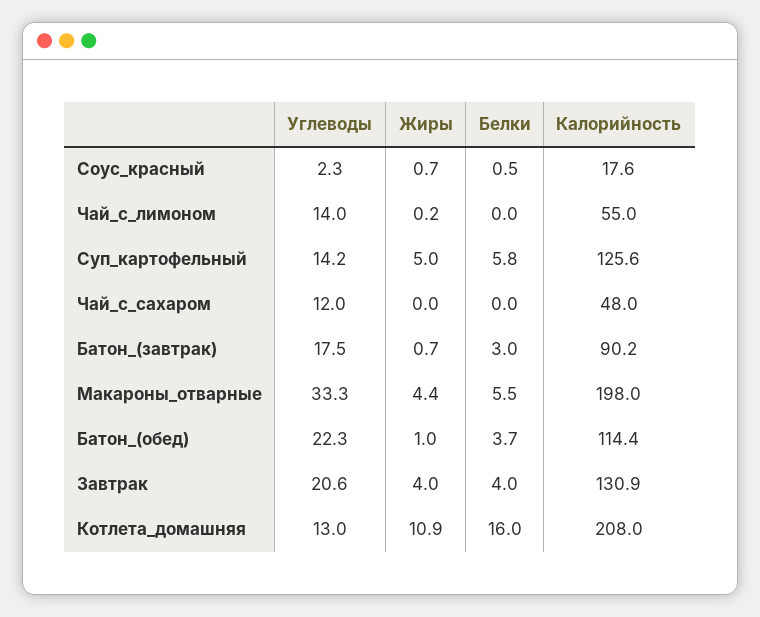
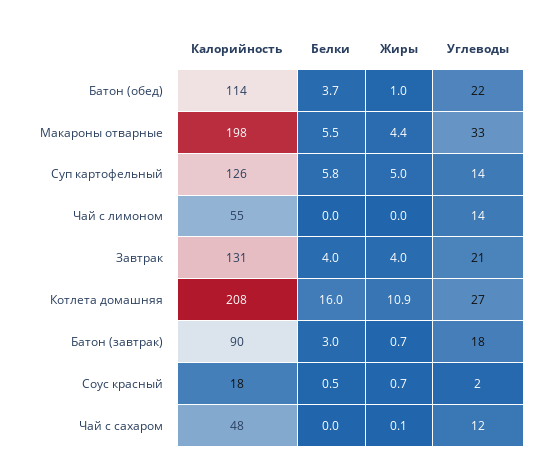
  {
    "Углеводы": {
      "Соус_красный": 2.3,
      "Чай_с_лимоном": 14,
      "Суп_картофельный": 14.2,
      "Чай_с_сахаром": 12,
      "Батон_(завтрак)": 17.5,
      "Макароны_отварные": 33.3,
      "Батон_(обед)": 22.3,
      "Завтрак": 20.6,
-     "Котлета_домашняя": 13
+     "Котлета_домашняя": 27
    },
    "Жиры": {
      "Соус_красный": 0.7,
-     "Чай_с_лимоном": 0.2,
+     "Чай_с_лимоном": 0,
      "Суп_картофельный": 5,
-     "Чай_с_сахаром": 0,
+     "Чай_с_сахаром": 0.1,
      "Батон_(завтрак)": 0.7,
      "Макароны_отварные": 4.4,
      "Батон_(обед)": 1,
      "Завтрак": 4,
      "Котлета_домашняя": 10.9
    },
    "Белки": {
      "Соус_красный": 0.5,
      "Чай_с_лимоном": 0,
      "Суп_картофельный": 5.8,
      "Чай_с_сахаром": 0,
      "Батон_(завтрак)": 3,
      "Макароны_отварные": 5.5,
      "Батон_(обед)": 3.7,
      "Завтрак": 4,
      "Котлета_домашняя": 16
    },
    "Калорийность": {
      "Соус_красный": 17.6,
      "Чай_с_лимоном": 55,
      "Суп_картофельный": 125.6,
      "Чай_с_сахаром": 48,
      "Батон_(завтрак)": 90.2,
      "Макароны_отварные": 198,
      "Батон_(обед)": 114.4,
      "Завтрак": 130.9,
      "Котлета_домашняя": 208
    }
  }

